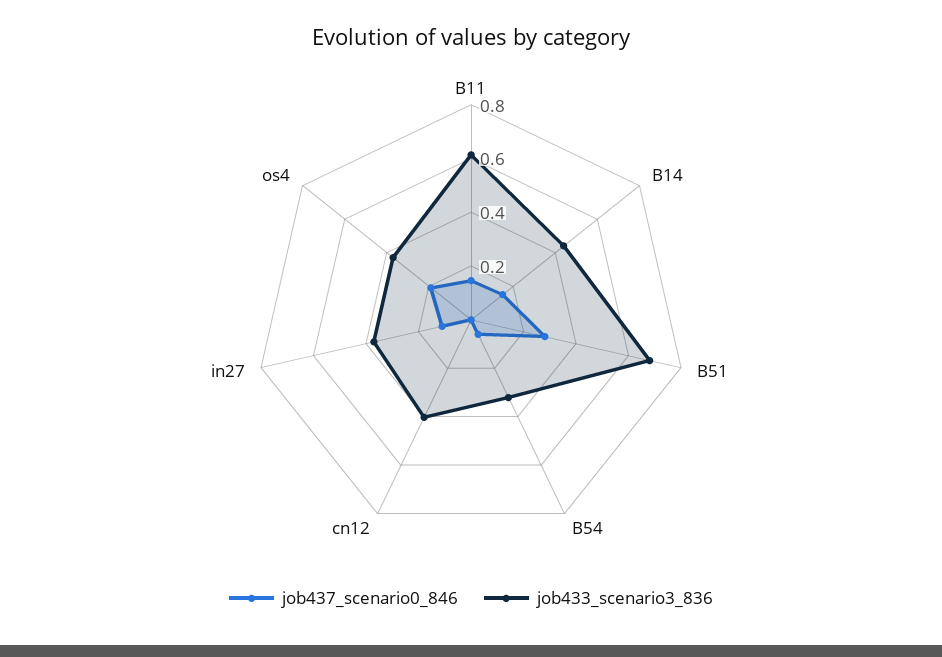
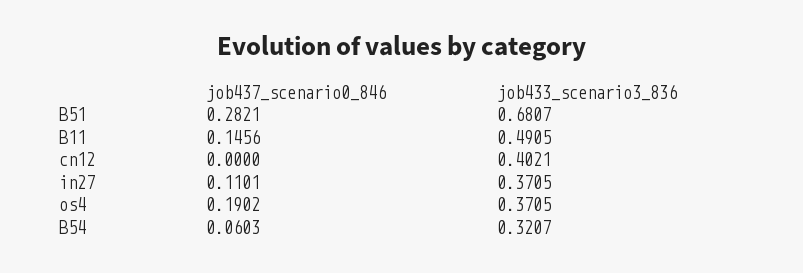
  {
    "job437_scenario0_846": {
      "B11": 0.1456,
-     "B14": 0.15,
      "B51": 0.2821,
      "B54": 0.0603,
      "cn12": 0,
      "in27": 0.1101,
      "os4": 0.1902
    },
    "job433_scenario3_836": {
-     "B11": 0.6,
+     "B11": 0.4905,
-     "B14": 0.45,
      "B51": 0.6807,
      "B54": 0.3207,
      "cn12": 0.4021,
      "in27": 0.3705,
      "os4": 0.3705
    }
  }

